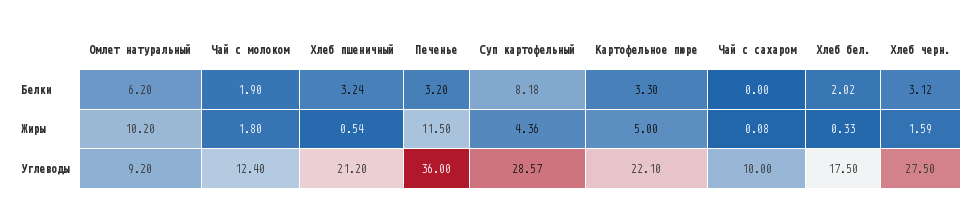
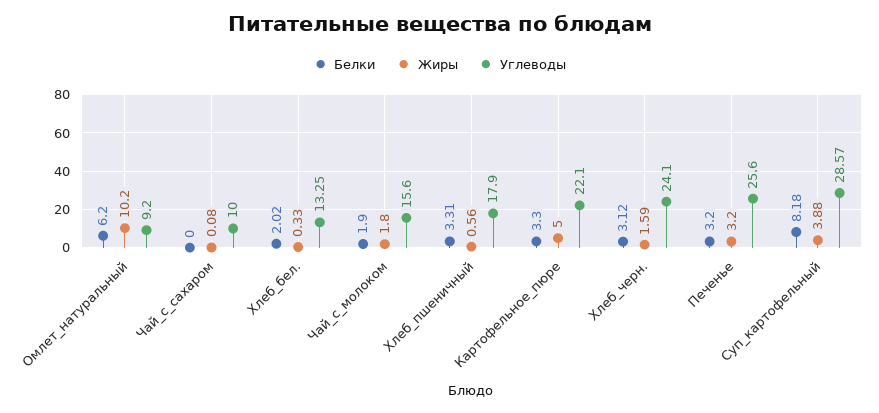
  {
    "Белки": {
      "Омлет натуральный": 6.2,
      "Чай с молоком": 1.9,
-     "Хлеб пшеничный": 3.24,
+     "Хлеб пшеничный": 3.31,
      "Печенье": 3.2,
      "Суп картофельный": 8.18,
      "Картофельное пюре": 3.3,
      "Чай с сахаром": 0,
      "Хлеб бел.": 2.02,
      "Хлеб черн.": 3.12
    },
    "Жиры": {
      "Омлет натуральный": 10.2,
      "Чай с молоком": 1.8,
-     "Хлеб пшеничный": 0.54,
+     "Хлеб пшеничный": 0.56,
-     "Печенье": 11.5,
+     "Печенье": 3.2,
-     "Суп картофельный": 4.36,
+     "Суп картофельный": 3.88,
      "Картофельное пюре": 5,
      "Чай с сахаром": 0.08,
      "Хлеб бел.": 0.33,
      "Хлеб черн.": 1.59
    },
    "Углеводы": {
      "Омлет натуральный": 9.2,
-     "Чай с молоком": 12.4,
+     "Чай с молоком": 15.6,
-     "Хлеб пшеничный": 21.2,
+     "Хлеб пшеничный": 17.9,
-     "Печенье": 36,
+     "Печенье": 25.6,
      "Суп картофельный": 28.57,
      "Картофельное пюре": 22.1,
      "Чай с сахаром": 10,
-     "Хлеб бел.": 17.5,
+     "Хлеб бел.": 13.25,
-     "Хлеб черн.": 27.5
+     "Хлеб черн.": 24.1
    }
  }

